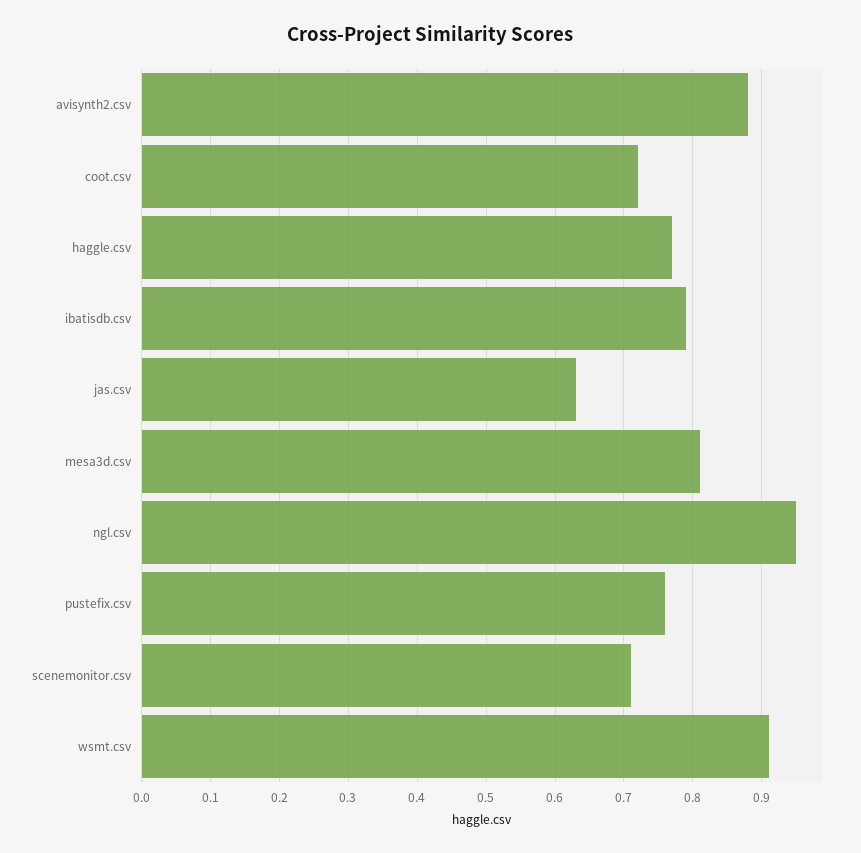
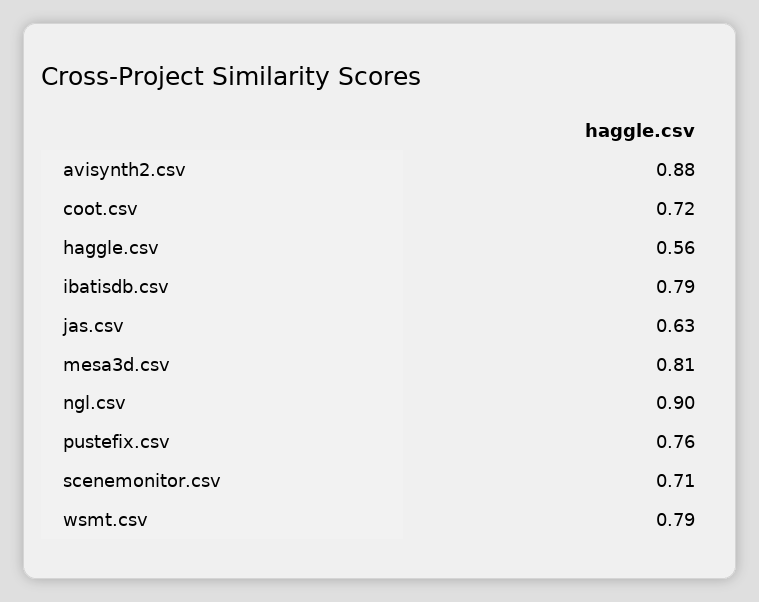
  {
    "avisynth2.csv": 0.88,
    "coot.csv": 0.72,
-   "haggle.csv": 0.77,
+   "haggle.csv": 0.56,
    "ibatisdb.csv": 0.79,
    "jas.csv": 0.63,
    "mesa3d.csv": 0.81,
-   "ngl.csv": 0.95,
+   "ngl.csv": 0.9,
    "pustefix.csv": 0.76,
    "scenemonitor.csv": 0.71,
-   "wsmt.csv": 0.91
+   "wsmt.csv": 0.79
  }

